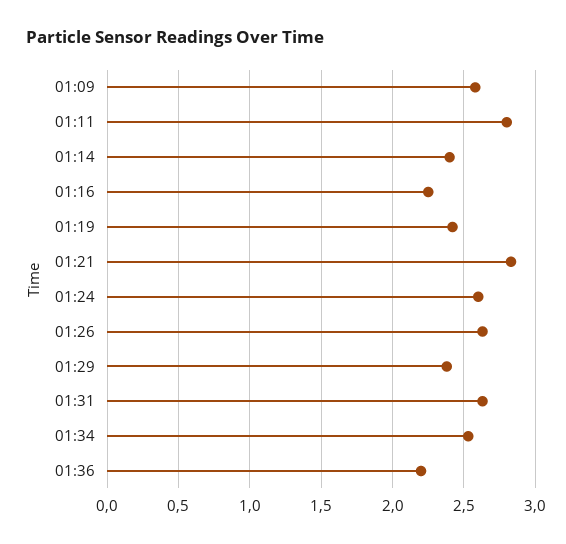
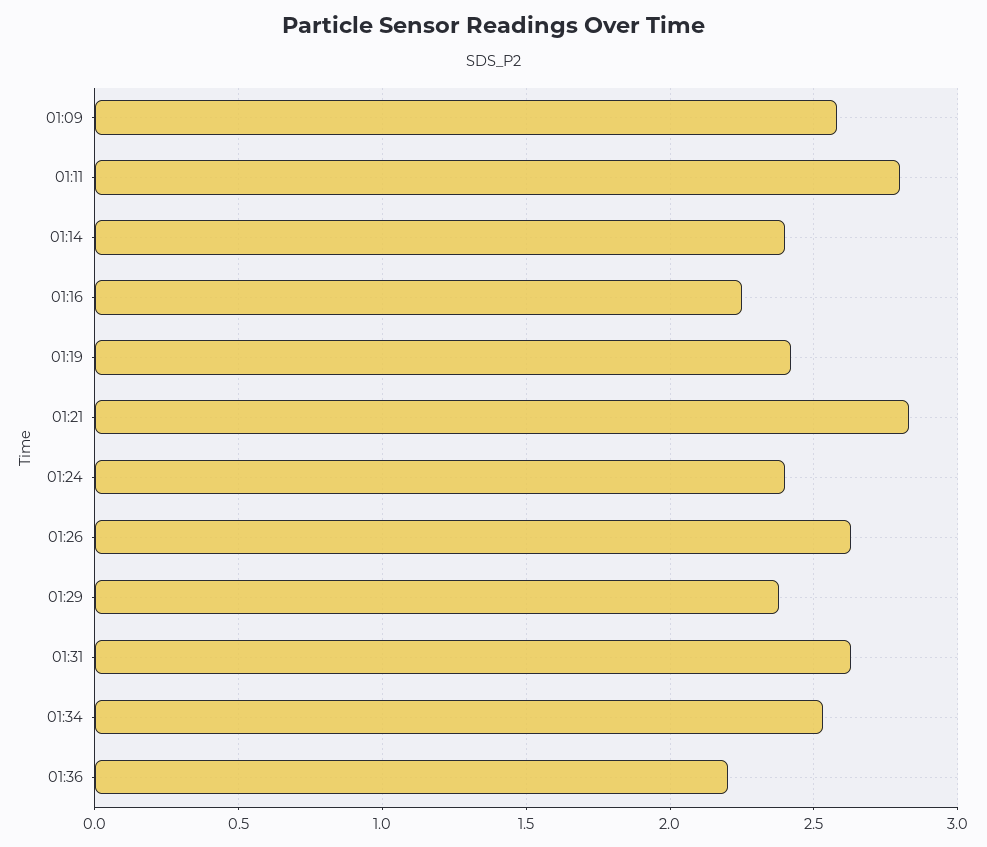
  {
    "01:09": 2.6,
    "01:11": 2.8,
    "01:14": 2.4,
    "01:16": 2.25,
    "01:19": 2.4,
    "01:21": 2.85,
-   "01:24": 2.6,
+   "01:24": 2.4,
    "01:26": 2.65,
    "01:29": 2.4,
    "01:31": 2.65,
    "01:34": 2.55,
    "01:36": 2.2
  }

